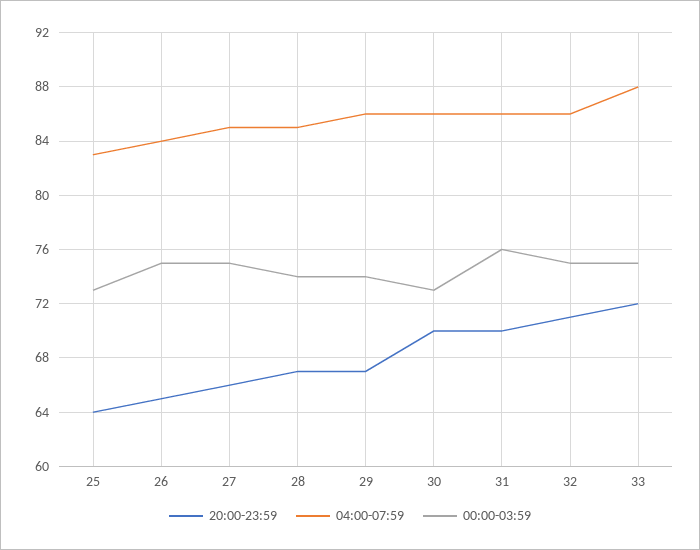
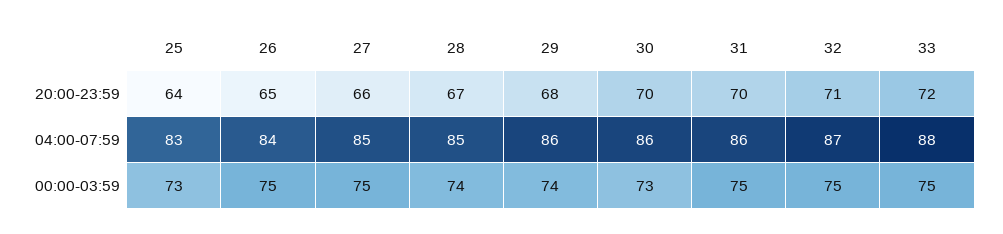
  {
    "20:00-23:59": {
      "25": 64,
      "26": 65,
      "27": 66,
      "28": 67,
-     "29": 67,
+     "29": 68,
      "30": 70,
      "31": 70,
      "32": 71,
      "33": 72
    },
    "04:00-07:59": {
      "25": 83,
      "26": 84,
      "27": 85,
      "28": 85,
      "29": 86,
      "30": 86,
      "31": 86,
-     "32": 86,
+     "32": 87,
      "33": 88
    },
    "00:00-03:59": {
      "25": 73,
      "26": 75,
      "27": 75,
      "28": 74,
      "29": 74,
      "30": 73,
-     "31": 76,
+     "31": 75,
      "32": 75,
      "33": 75
    }
  }

